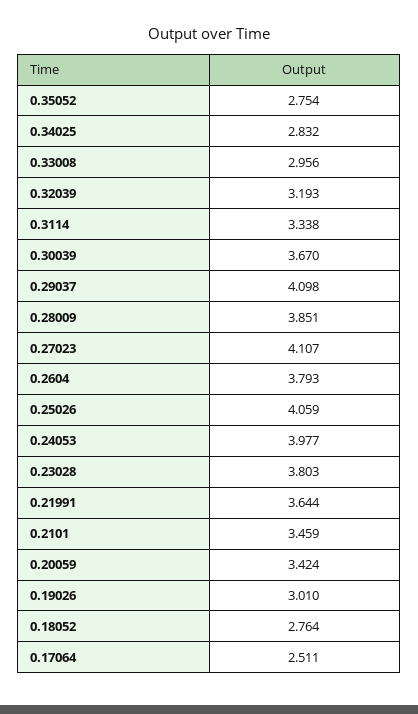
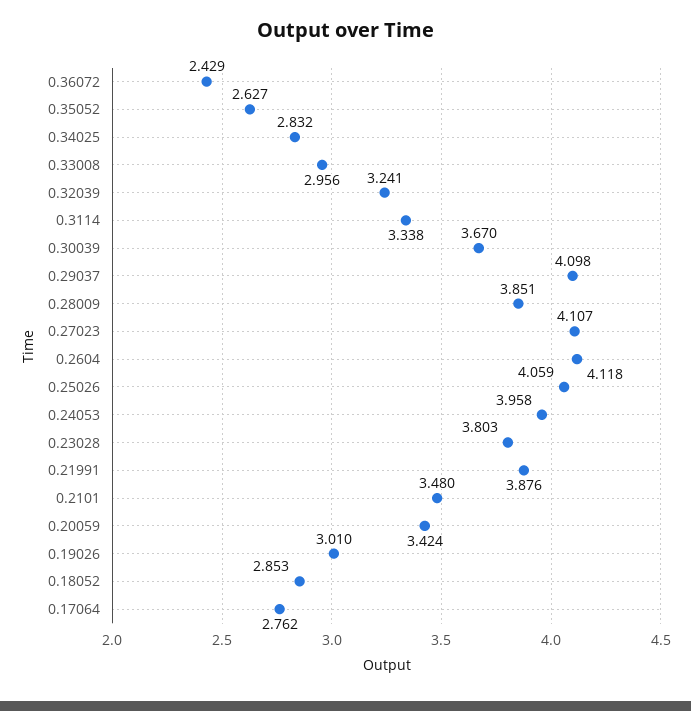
  {
-   "0.35052": 2.754,
+   "0.35052": 2.627,
    "0.34025": 2.832,
    "0.33008": 2.956,
-   "0.32039": 3.193,
+   "0.32039": 3.241,
    "0.3114": 3.338,
    "0.30039": 3.67,
    "0.29037": 4.098,
    "0.28009": 3.851,
    "0.27023": 4.107,
-   "0.2604": 3.793,
+   "0.2604": 4.118,
    "0.25026": 4.059,
-   "0.24053": 3.977,
+   "0.24053": 3.958,
    "0.23028": 3.803,
-   "0.21991": 3.644,
+   "0.21991": 3.876,
-   "0.2101": 3.459,
+   "0.2101": 3.48,
    "0.20059": 3.424,
    "0.19026": 3.01,
-   "0.18052": 2.764,
+   "0.18052": 2.853,
-   "0.17064": 2.511
+   "0.17064": 2.762,
+   "0.36072": 2.429
  }

